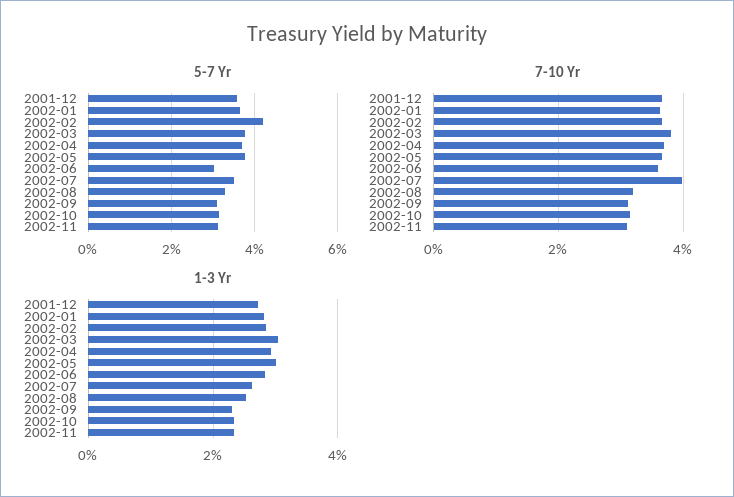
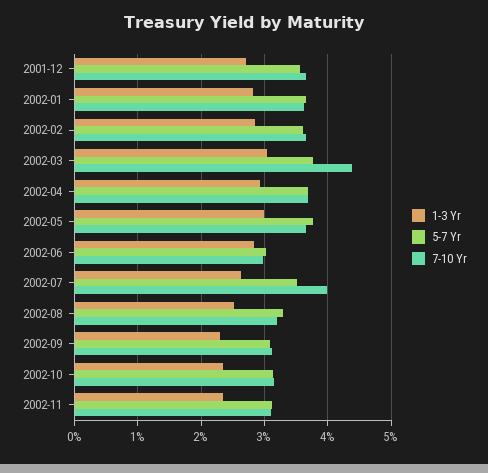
  {
    "5-7 Yr": {
      "2001-12": 3.6,
      "2002-01": 3.7,
-     "2002-02": 4.2,
+     "2002-02": 3.6,
      "2002-03": 3.8,
      "2002-04": 3.7,
      "2002-05": 3.8,
      "2002-06": 3,
      "2002-07": 3.5,
      "2002-08": 3.3,
      "2002-09": 3.1,
      "2002-10": 3.1,
      "2002-11": 3.1
    },
    "7-10 Yr": {
      "2001-12": 3.7,
      "2002-01": 3.6,
      "2002-02": 3.7,
-     "2002-03": 3.8,
+     "2002-03": 4.4,
      "2002-04": 3.7,
      "2002-05": 3.7,
-     "2002-06": 3.6,
+     "2002-06": 3,
      "2002-07": 4,
      "2002-08": 3.2,
      "2002-09": 3.1,
      "2002-10": 3.2,
      "2002-11": 3.1
    },
    "1-3 Yr": {
      "2001-12": 2.7,
      "2002-01": 2.8,
      "2002-02": 2.8,
      "2002-03": 3,
      "2002-04": 2.9,
      "2002-05": 3,
      "2002-06": 2.8,
      "2002-07": 2.6,
      "2002-08": 2.5,
      "2002-09": 2.3,
      "2002-10": 2.3,
      "2002-11": 2.3
    }
  }

